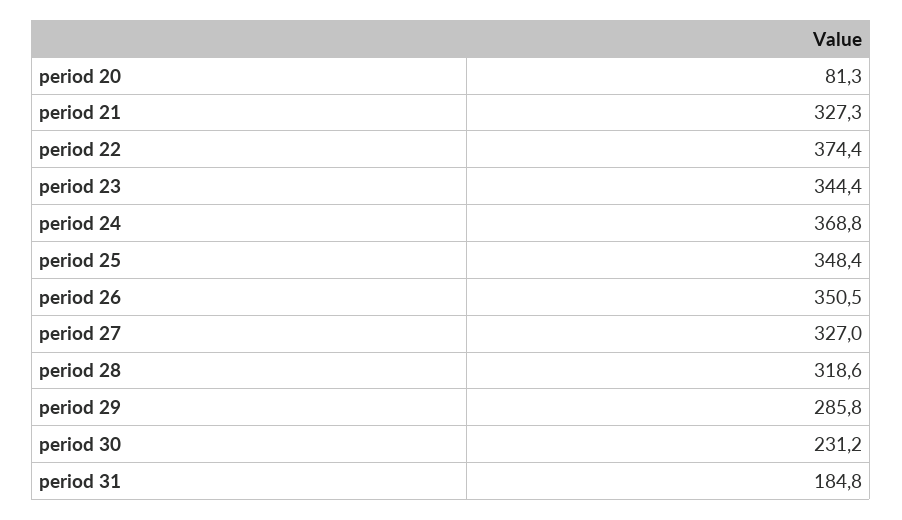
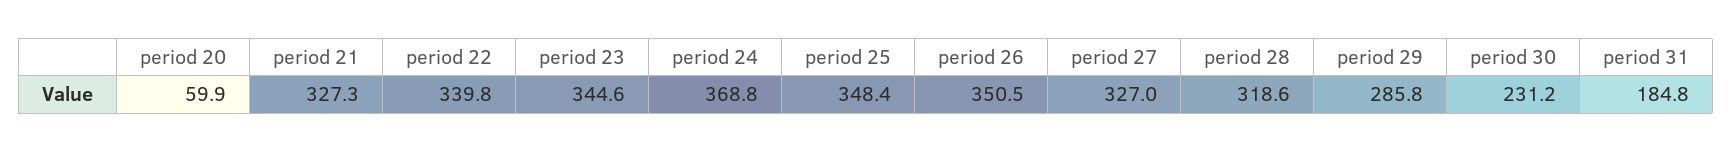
  {
-   "period 20": 81.3,
+   "period 20": 59.9,
    "period 21": 327.3,
-   "period 22": 374.4,
+   "period 22": 339.8,
-   "period 23": 344.4,
+   "period 23": 344.6,
    "period 24": 368.8,
    "period 25": 348.4,
    "period 26": 350.5,
    "period 27": 327,
    "period 28": 318.6,
    "period 29": 285.8,
    "period 30": 231.2,
    "period 31": 184.8
  }

